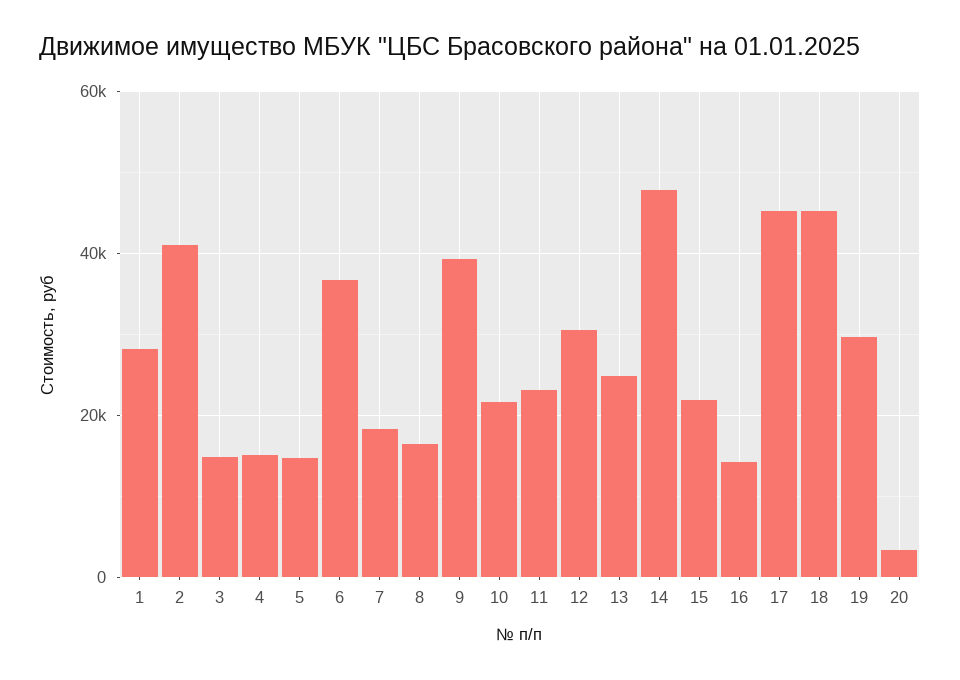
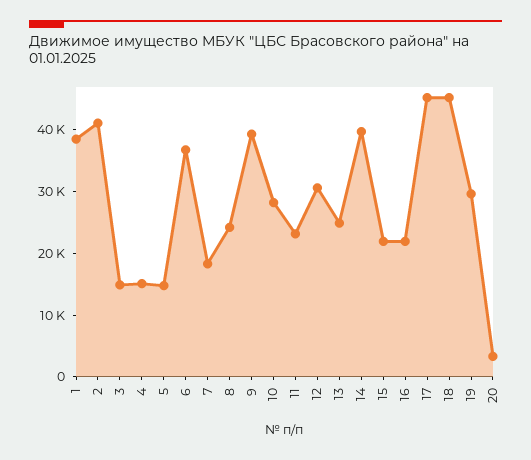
  {
-   "1": 28000,
+   "1": 38000,
    "2": 42000,
    "3": 14000,
    "4": 16000,
    "5": 14000,
    "6": 36000,
    "7": 18000,
-   "8": 16000,
+   "8": 24000,
    "9": 40000,
-   "10": 22000,
+   "10": 28000,
    "11": 24000,
    "12": 30000,
    "13": 24000,
-   "14": 48000,
+   "14": 40000,
    "15": 22000,
-   "16": 14000,
+   "16": 22000,
    "17": 46000,
    "18": 46000,
    "19": 30000,
    "20": 4000
  }

